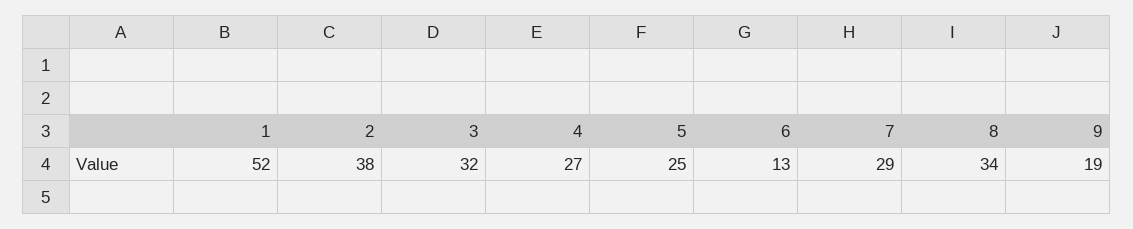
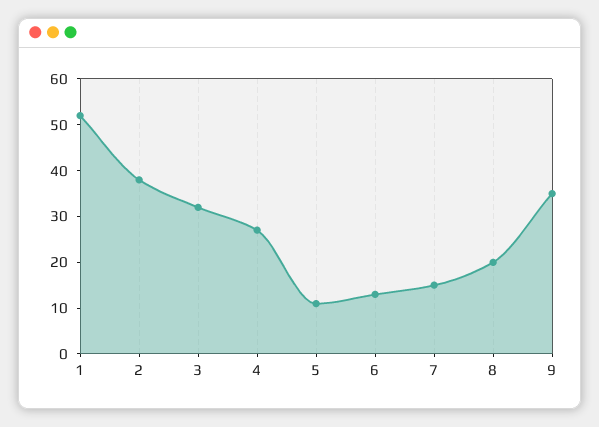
  {
    "1": 52,
    "2": 38,
    "3": 32,
    "4": 27,
-   "5": 25,
+   "5": 10,
    "6": 13,
-   "7": 29,
+   "7": 15,
-   "8": 34,
+   "8": 20,
-   "9": 19
+   "9": 35
  }

